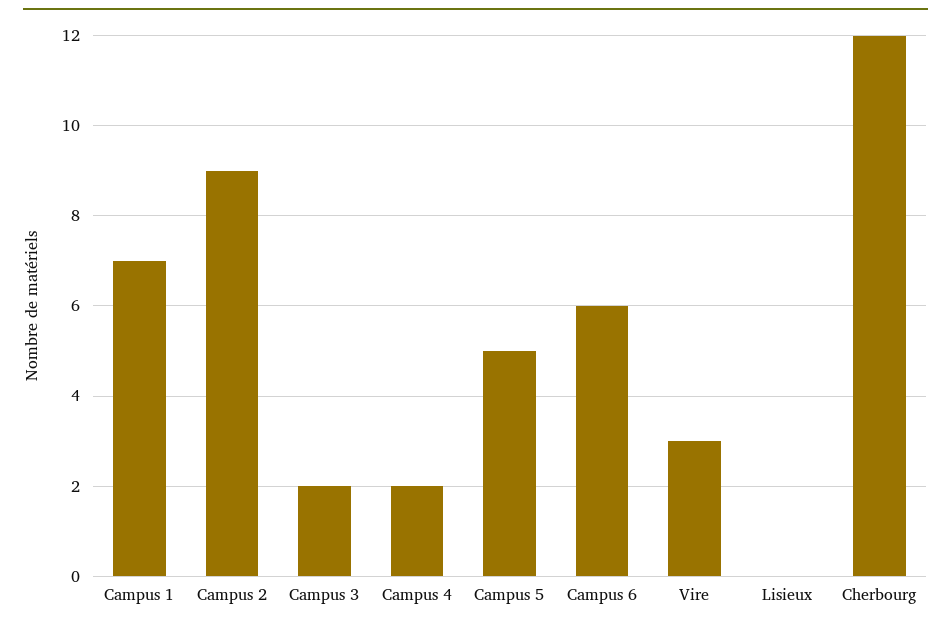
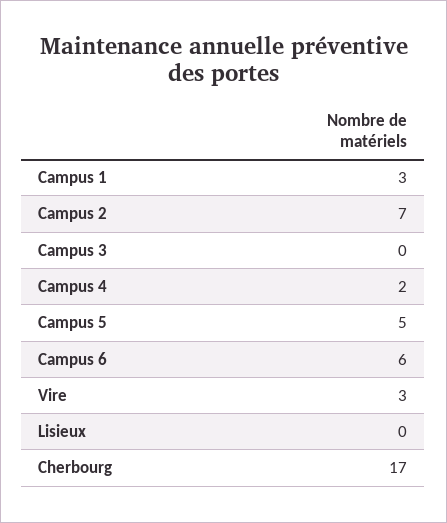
  {
-   "Campus 1": 7,
+   "Campus 1": 3,
-   "Campus 2": 9,
+   "Campus 2": 7,
-   "Campus 3": 2,
+   "Campus 3": 0,
    "Campus 4": 2,
    "Campus 5": 5,
    "Campus 6": 6,
    "Vire": 3,
    "Lisieux": 0,
-   "Cherbourg": 12
+   "Cherbourg": 17
  }

